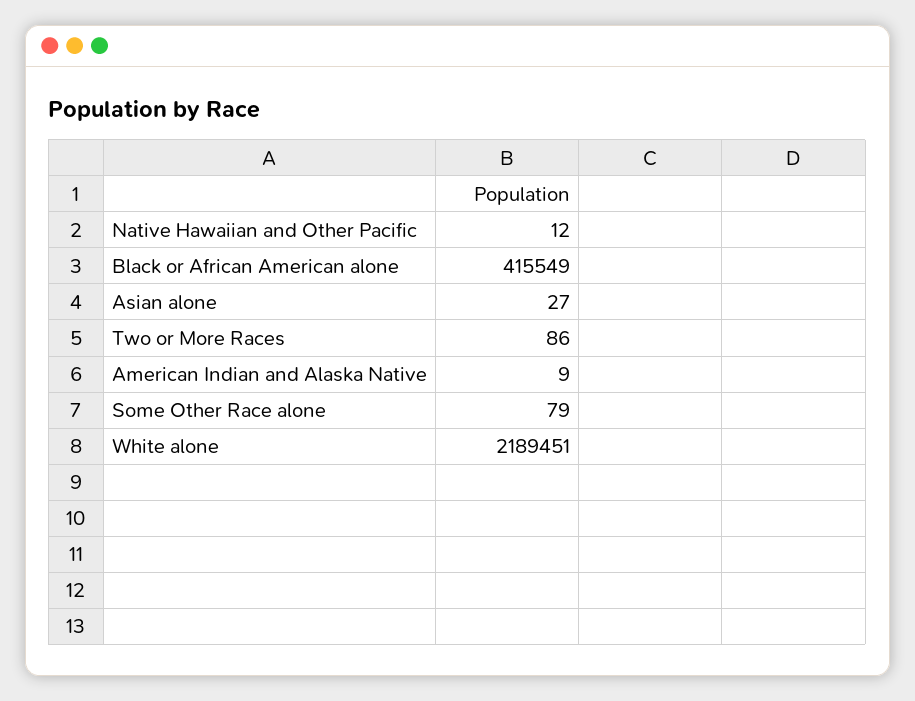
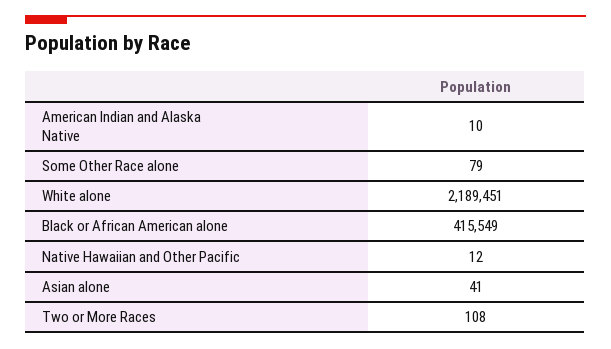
  {
    "Native Hawaiian and Other Pacific": 12,
    "Black or African American alone": 415549,
-   "Asian alone": 27,
+   "Asian alone": 41,
-   "Two or More Races": 86,
+   "Two or More Races": 108,
-   "American Indian and Alaska Native": 9,
+   "American Indian and Alaska Native": 10,
    "Some Other Race alone": 79,
    "White alone": 2189451
  }

